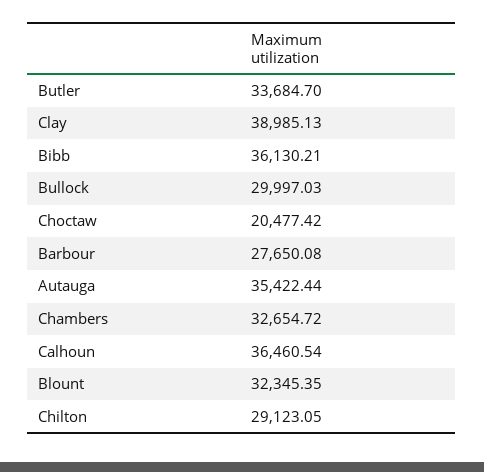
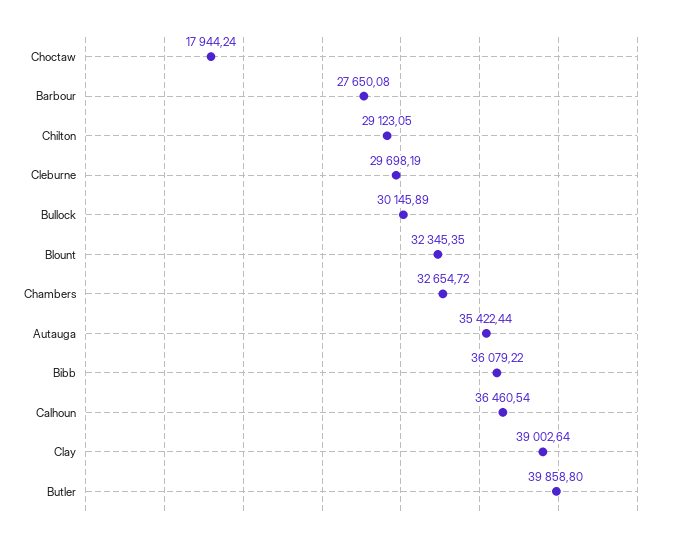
  {
-   "Butler": 33684.7,
+   "Butler": 39858.8,
-   "Clay": 38985.13,
+   "Clay": 39002.64,
-   "Bibb": 36130.21,
+   "Bibb": 36079.22,
-   "Bullock": 29997.03,
+   "Bullock": 30145.89,
-   "Choctaw": 20477.42,
+   "Choctaw": 17944.24,
    "Barbour": 27650.08,
    "Autauga": 35422.44,
    "Chambers": 32654.72,
    "Calhoun": 36460.54,
    "Blount": 32345.35,
-   "Chilton": 29123.05
+   "Chilton": 29123.05,
+   "Cleburne": 29698.19
  }

